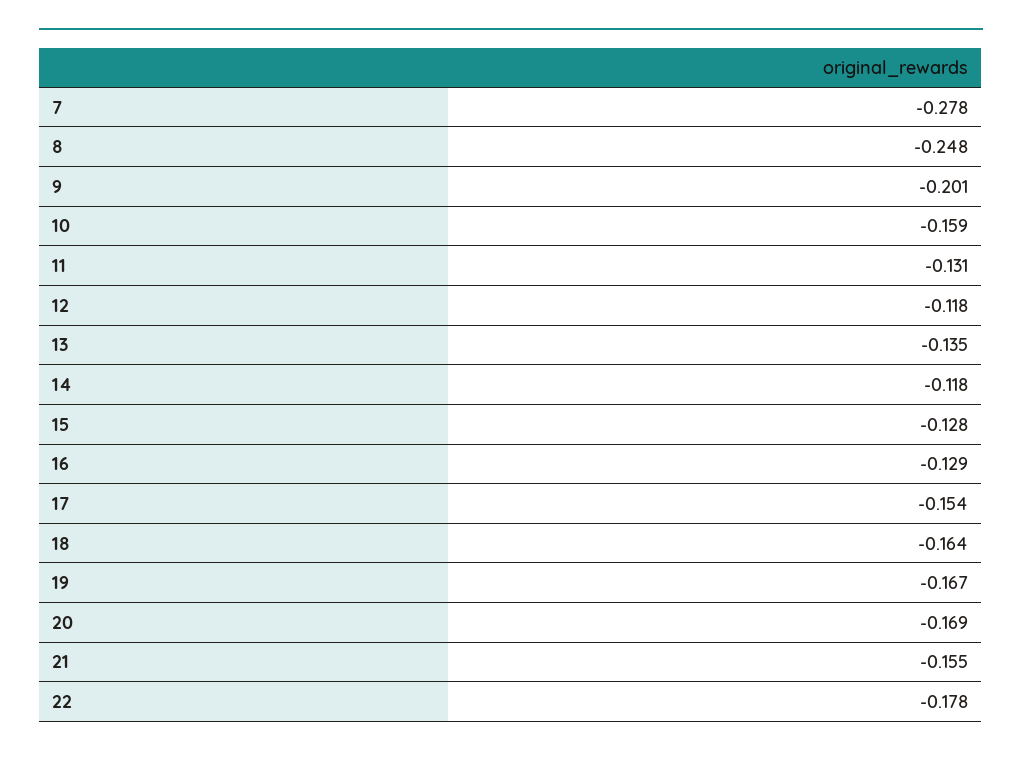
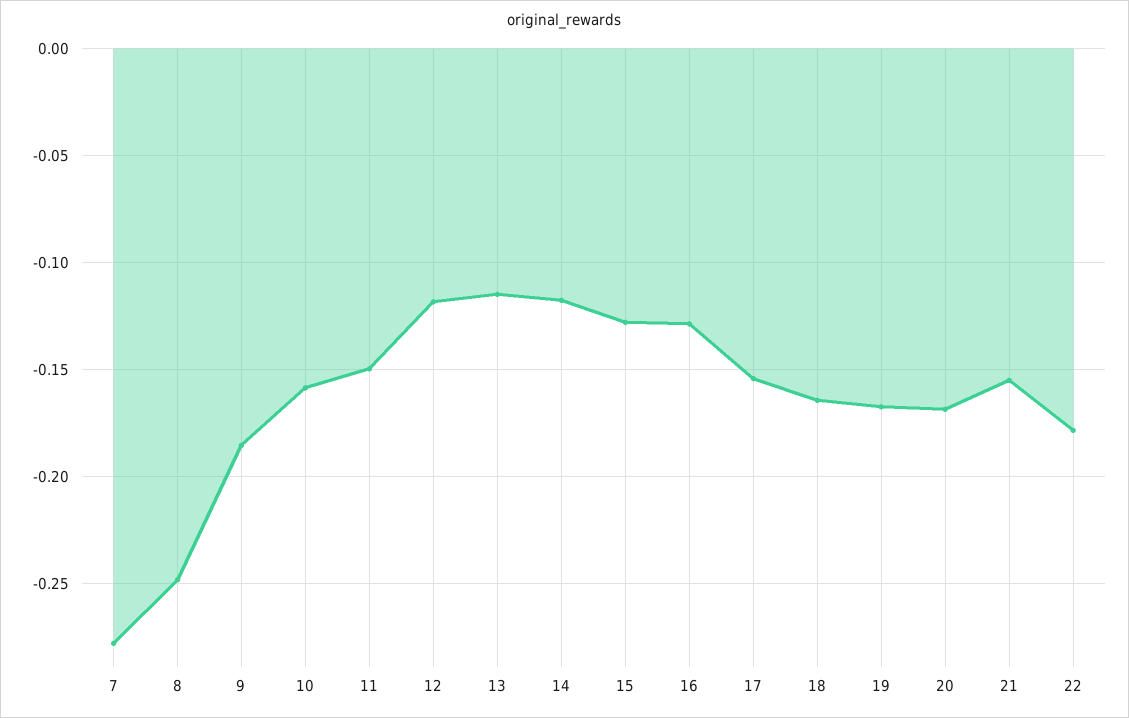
  {
    "7": -0.278,
    "8": -0.248,
-   "9": -0.201,
+   "9": -0.185,
    "10": -0.159,
-   "11": -0.131,
+   "11": -0.15,
    "12": -0.118,
-   "13": -0.135,
+   "13": -0.115,
    "14": -0.118,
    "15": -0.128,
    "16": -0.129,
    "17": -0.154,
    "18": -0.164,
    "19": -0.167,
    "20": -0.169,
    "21": -0.155,
    "22": -0.178
  }

